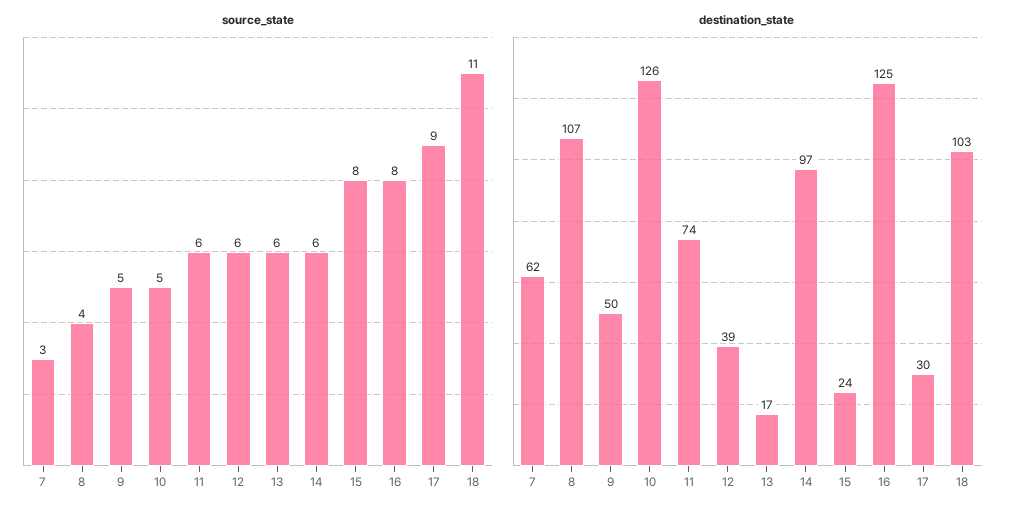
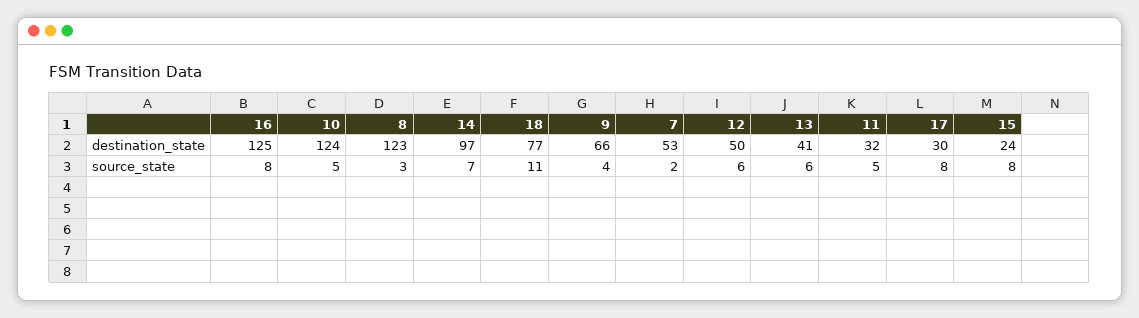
  {
    "source_state": {
-     "7": 3,
+     "7": 2,
-     "8": 4,
+     "8": 3,
-     "9": 5,
+     "9": 4,
      "10": 5,
-     "11": 6,
+     "11": 5,
      "12": 6,
      "13": 6,
-     "14": 6,
+     "14": 7,
      "15": 8,
      "16": 8,
-     "17": 9,
+     "17": 8,
      "18": 11
    },
    "destination_state": {
-     "7": 62,
+     "7": 53,
-     "8": 107,
+     "8": 123,
-     "9": 50,
+     "9": 66,
-     "10": 126,
+     "10": 124,
-     "11": 74,
+     "11": 32,
-     "12": 39,
+     "12": 50,
-     "13": 17,
+     "13": 41,
      "14": 97,
      "15": 24,
      "16": 125,
      "17": 30,
-     "18": 103
+     "18": 77
    }
  }

